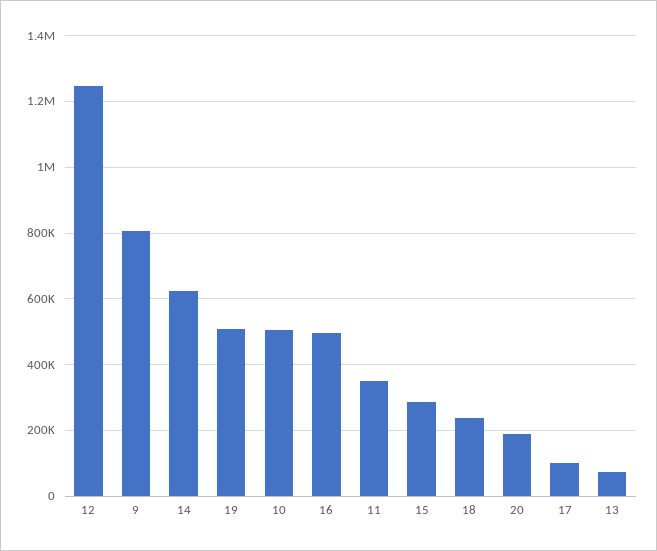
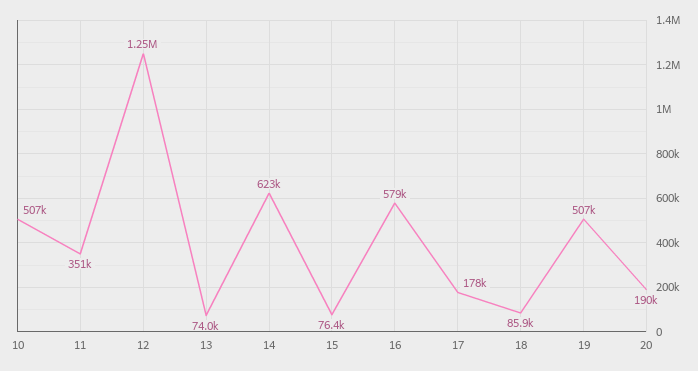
  {
    "12": 1250000,
-   "9": 800000,
    "14": 623000,
    "19": 507000,
    "10": 507000,
-   "16": 500000,
+   "16": 579000,
    "11": 351000,
-   "15": 280000,
+   "15": 76400,
-   "18": 240000,
+   "18": 85900,
    "20": 190000,
-   "17": 100000,
+   "17": 178000,
    "13": 74000
  }

